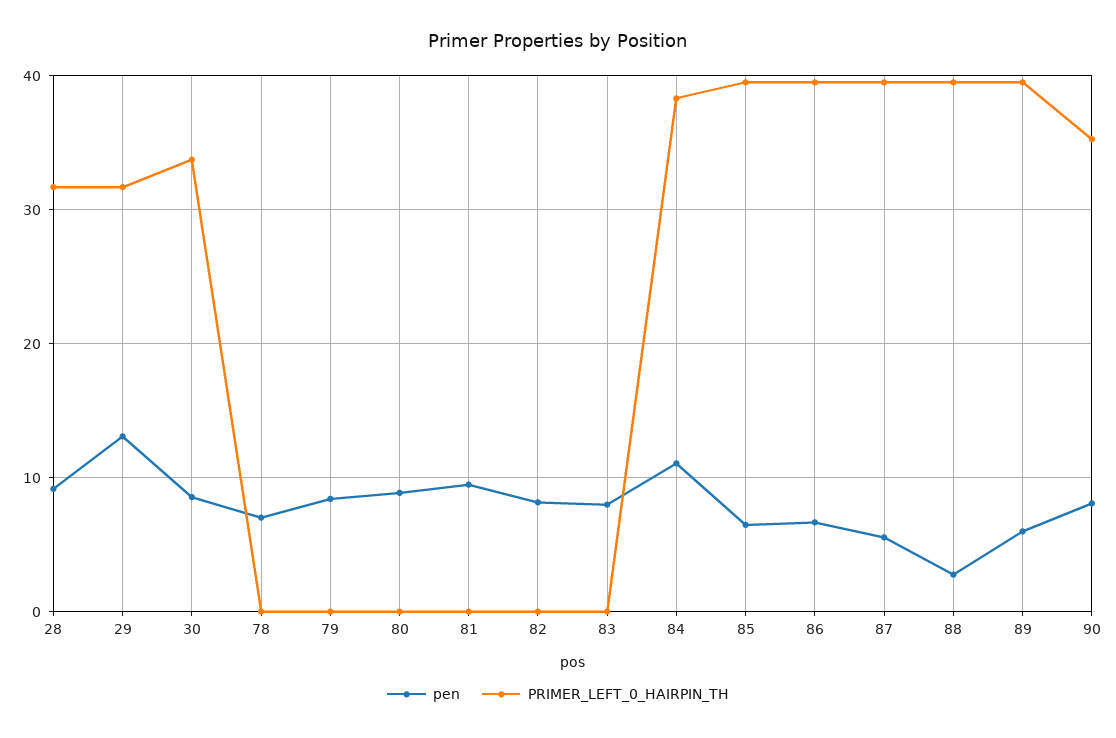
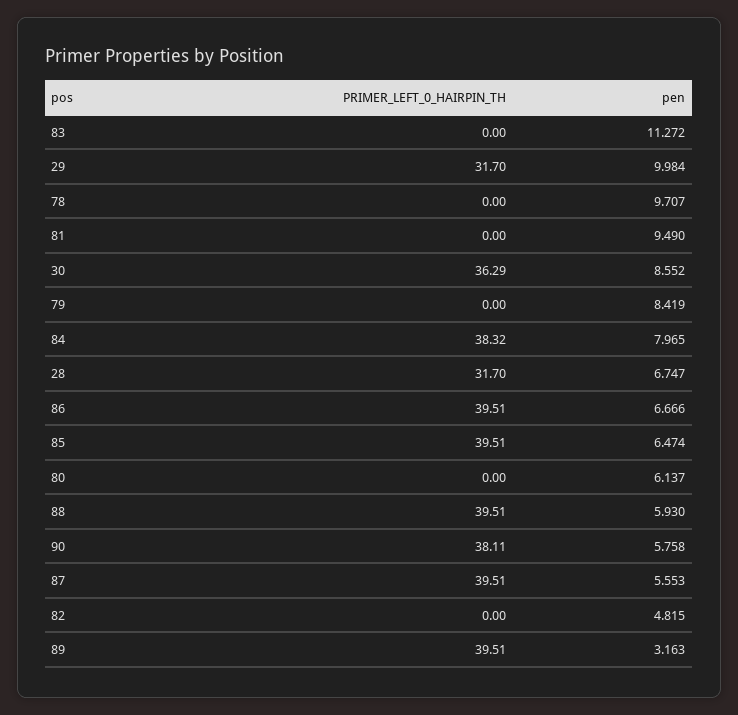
  {
    "pen": {
-     "28": 9,
+     "28": 6.747,
-     "29": 13,
+     "29": 9.984,
      "30": 8.552,
-     "78": 7,
+     "78": 9.707,
      "79": 8.419,
-     "80": 9,
+     "80": 6.137,
      "81": 9.49,
-     "82": 8,
+     "82": 4.815,
-     "83": 8,
+     "83": 11.272,
-     "84": 11,
+     "84": 7.965,
      "85": 6.474,
      "86": 6.666,
      "87": 5.553,
-     "88": 3,
+     "88": 5.93,
-     "89": 6,
+     "89": 3.163,
-     "90": 8
+     "90": 5.758
    },
    "PRIMER_LEFT_0_HAIRPIN_TH": {
      "28": 31.7,
      "29": 31.7,
-     "30": 34,
+     "30": 36.29,
      "78": 0,
      "79": 0,
      "80": 0,
      "81": 0,
      "82": 0,
      "83": 0,
      "84": 38.32,
      "85": 39.51,
      "86": 39.51,
      "87": 39.51,
      "88": 39.51,
      "89": 39.51,
-     "90": 35
+     "90": 38.11
    }
  }

